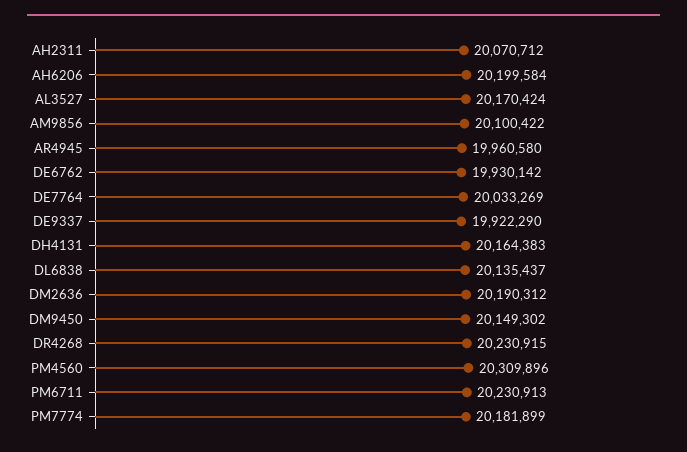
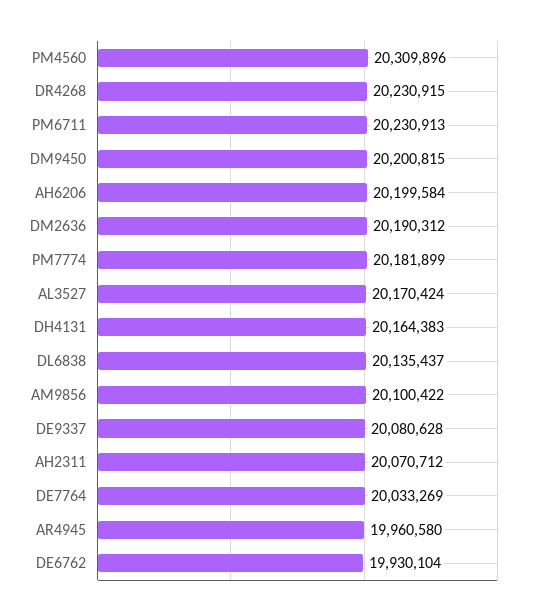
  {
    "AH2311": 20070712,
    "AH6206": 20199584,
    "AL3527": 20170424,
    "AM9856": 20100422,
    "AR4945": 19960580,
-   "DE6762": 19930142,
+   "DE6762": 19930104,
    "DE7764": 20033269,
-   "DE9337": 19922290,
+   "DE9337": 20080628,
    "DH4131": 20164383,
    "DL6838": 20135437,
    "DM2636": 20190312,
-   "DM9450": 20149302,
+   "DM9450": 20200815,
    "DR4268": 20230915,
    "PM4560": 20309896,
    "PM6711": 20230913,
    "PM7774": 20181899
  }

